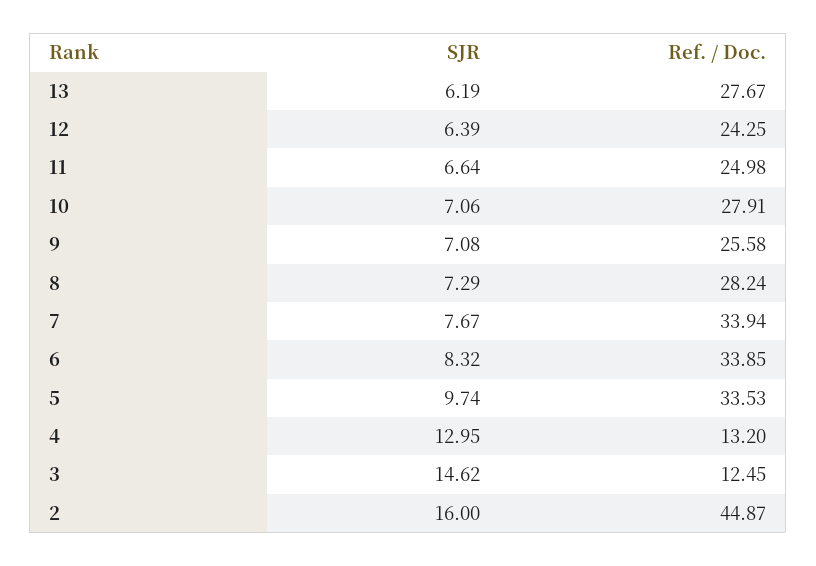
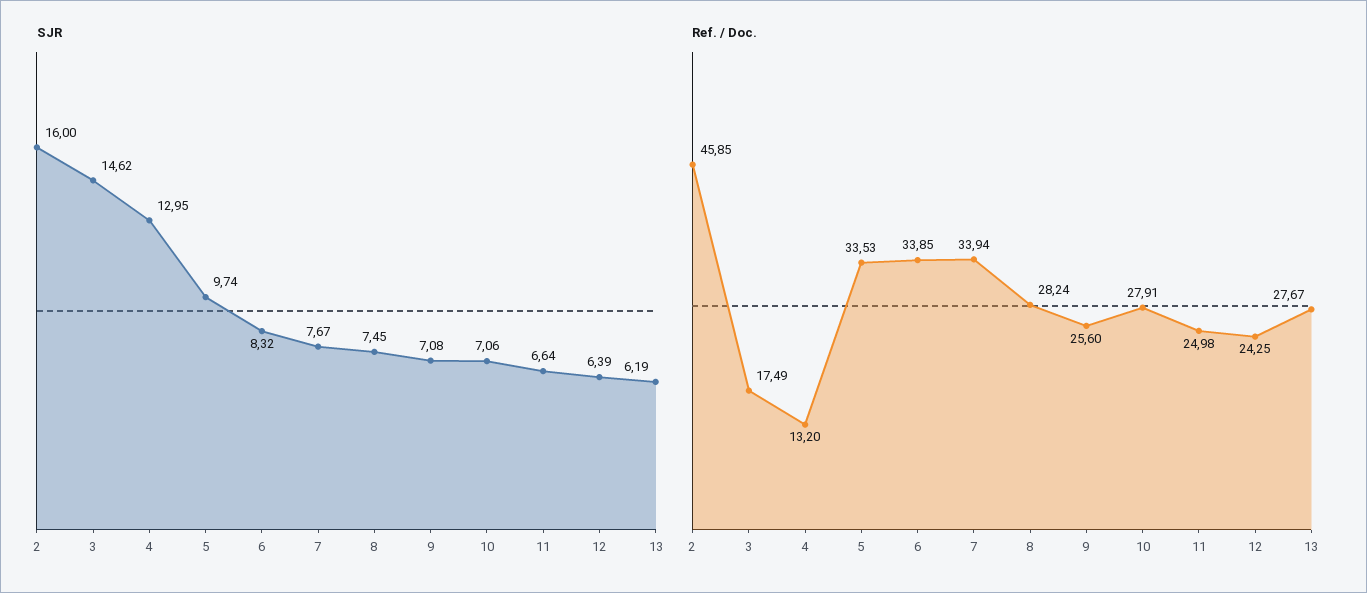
  {
    "SJR": {
      "13": 6.19,
      "12": 6.39,
      "11": 6.64,
      "10": 7.06,
      "9": 7.08,
-     "8": 7.29,
+     "8": 7.45,
      "7": 7.67,
      "6": 8.32,
      "5": 9.74,
      "4": 12.95,
      "3": 14.62,
      "2": 16
    },
    "Ref. / Doc.": {
      "13": 27.67,
      "12": 24.25,
      "11": 24.98,
      "10": 27.91,
-     "9": 25.58,
+     "9": 25.6,
      "8": 28.24,
      "7": 33.94,
      "6": 33.85,
      "5": 33.53,
      "4": 13.2,
-     "3": 12.45,
+     "3": 17.49,
-     "2": 44.87
+     "2": 45.85
    }
  }

